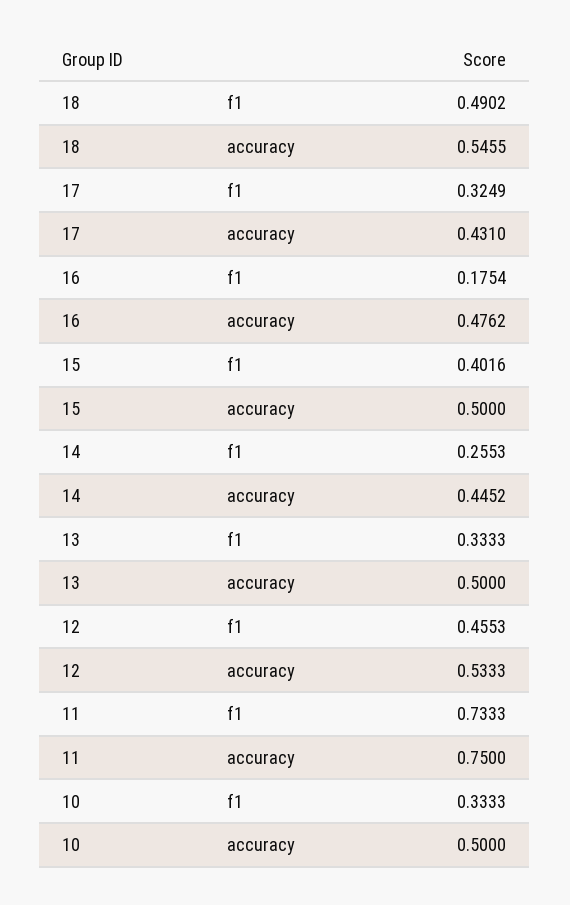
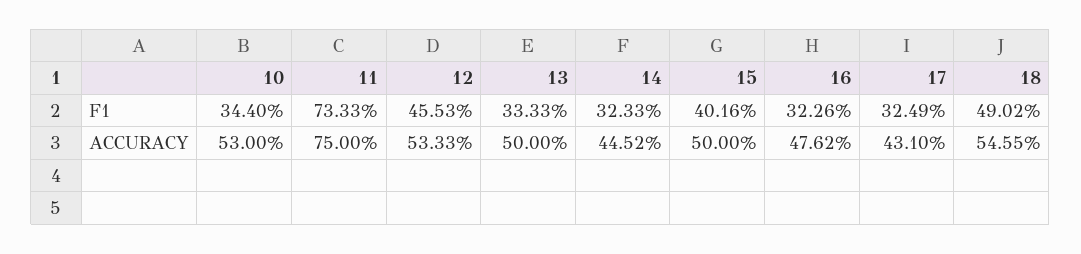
  {
    "18": {
      "f1": 0.4902,
      "accuracy": 0.5455
    },
    "17": {
      "f1": 0.3249,
      "accuracy": 0.431
    },
    "16": {
-     "f1": 0.1754,
+     "f1": 0.3226,
      "accuracy": 0.4762
    },
    "15": {
      "f1": 0.4016,
      "accuracy": 0.5
    },
    "14": {
-     "f1": 0.2553,
+     "f1": 0.3233,
      "accuracy": 0.4452
    },
    "13": {
      "f1": 0.3333,
      "accuracy": 0.5
    },
    "12": {
      "f1": 0.4553,
      "accuracy": 0.5333
    },
    "11": {
      "f1": 0.7333,
      "accuracy": 0.75
    },
    "10": {
-     "f1": 0.3333,
+     "f1": 0.344,
-     "accuracy": 0.5
+     "accuracy": 0.53
    }
  }

